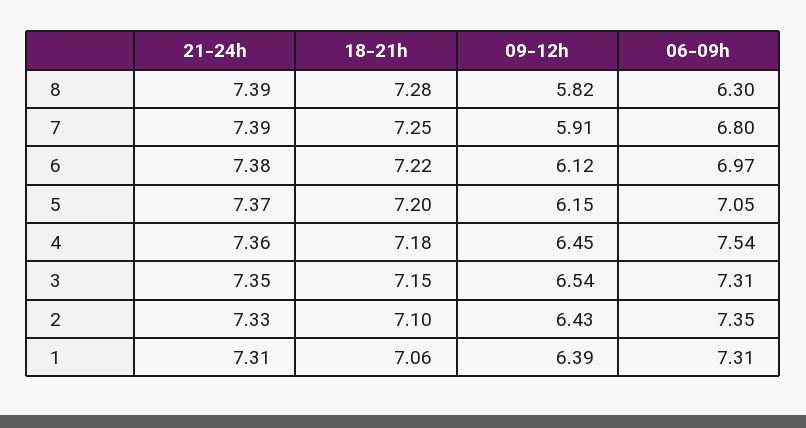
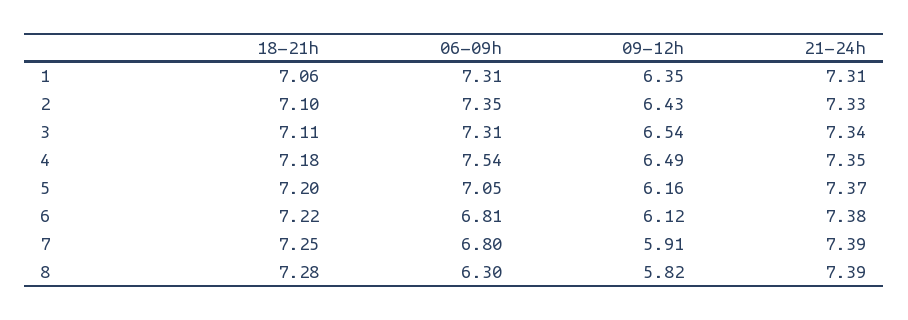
  {
    "21-24h": {
      "8": 7.39,
      "7": 7.39,
      "6": 7.38,
      "5": 7.37,
-     "4": 7.36,
+     "4": 7.35,
-     "3": 7.35,
+     "3": 7.34,
      "2": 7.33,
      "1": 7.31
    },
    "18-21h": {
      "8": 7.28,
      "7": 7.25,
      "6": 7.22,
      "5": 7.2,
      "4": 7.18,
-     "3": 7.15,
+     "3": 7.11,
      "2": 7.1,
      "1": 7.06
    },
    "09-12h": {
      "8": 5.82,
      "7": 5.91,
      "6": 6.12,
-     "5": 6.15,
+     "5": 6.16,
-     "4": 6.45,
+     "4": 6.49,
      "3": 6.54,
      "2": 6.43,
-     "1": 6.39
+     "1": 6.35
    },
    "06-09h": {
      "8": 6.3,
      "7": 6.8,
-     "6": 6.97,
+     "6": 6.81,
      "5": 7.05,
      "4": 7.54,
      "3": 7.31,
      "2": 7.35,
      "1": 7.31
    }
  }

